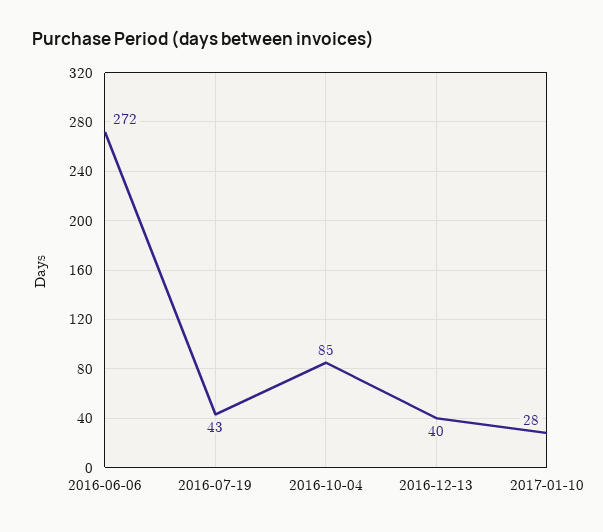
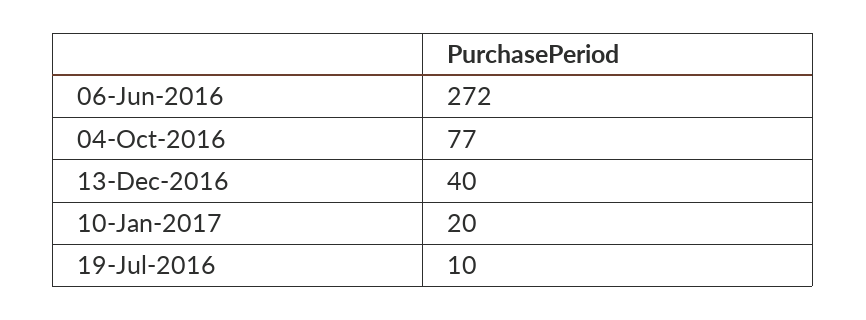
  {
    "2016-06-06": 272,
-   "2016-07-19": 43,
+   "2016-07-19": 10,
-   "2016-10-04": 85,
+   "2016-10-04": 77,
    "2016-12-13": 40,
-   "2017-01-10": 28
+   "2017-01-10": 20
  }

